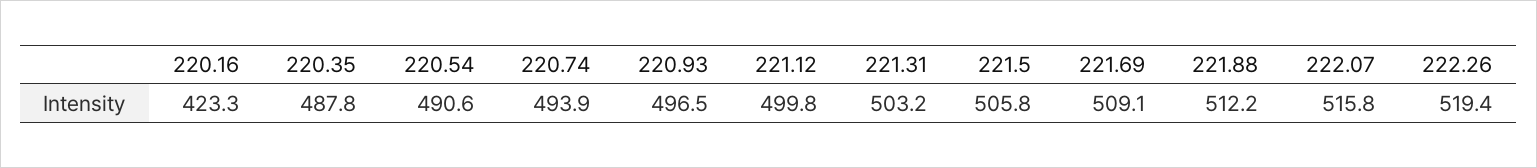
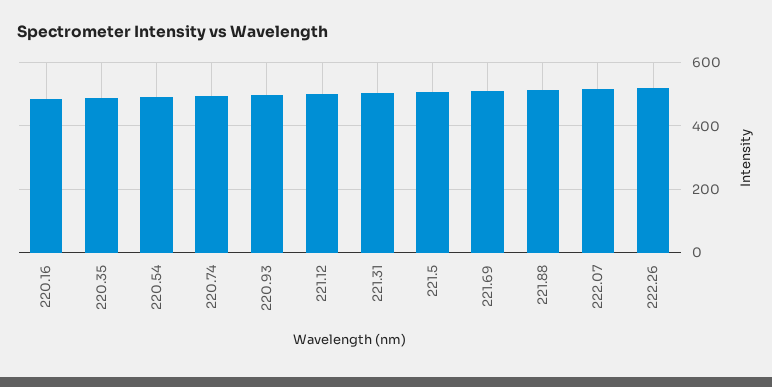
  {
-   "220.16": 423.3,
+   "220.16": 480,
    "220.35": 487.8,
    "220.54": 490.6,
    "220.74": 493.9,
    "220.93": 496.5,
    "221.12": 499.8,
    "221.31": 503.2,
    "221.5": 505.8,
    "221.69": 509.1,
    "221.88": 512.2,
    "222.07": 515.8,
    "222.26": 519.4
  }

